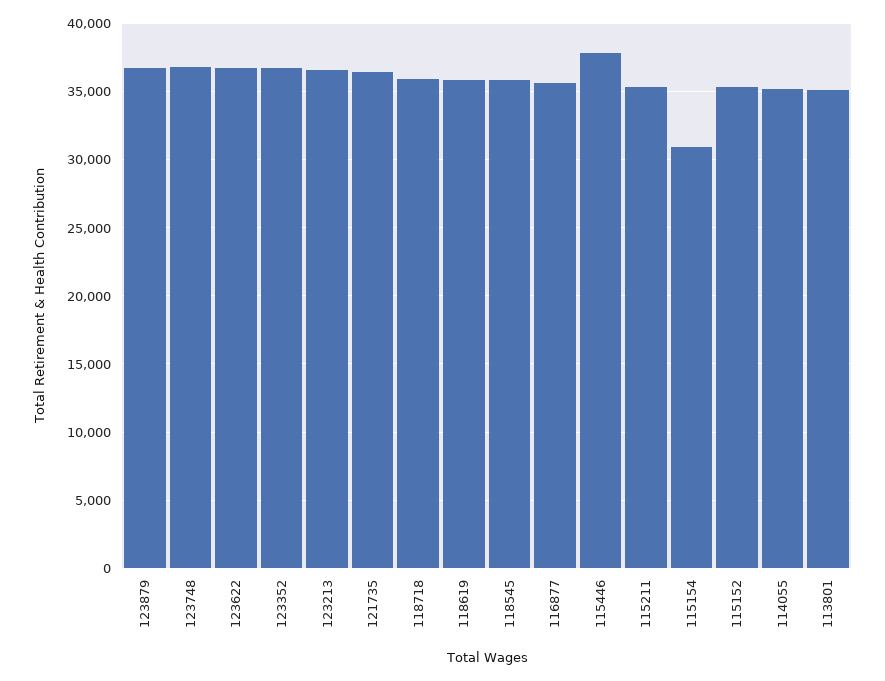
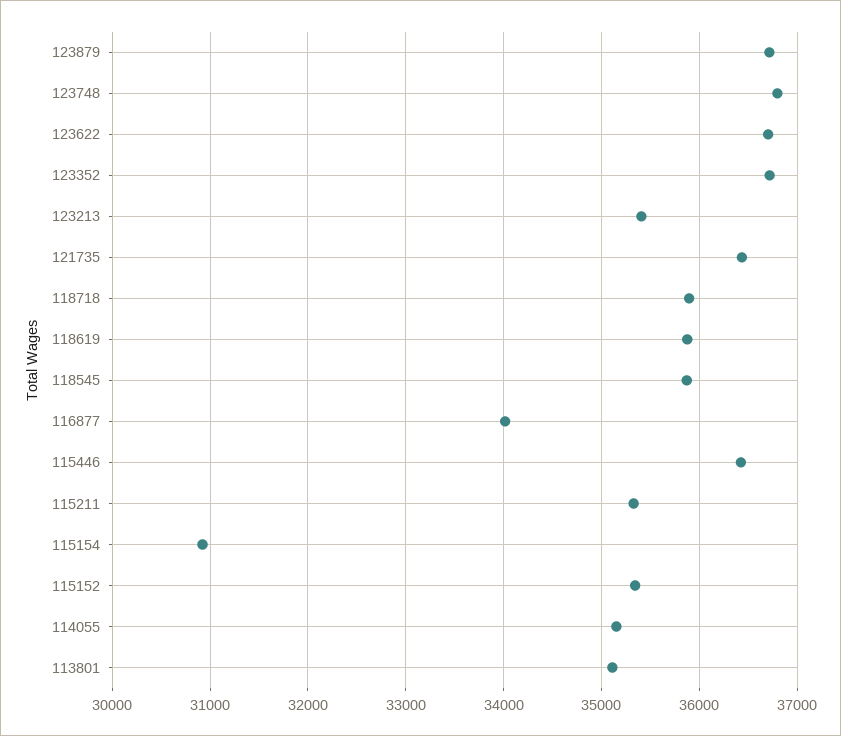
  {
    "123879": 36700,
    "123748": 36800,
    "123622": 36700,
    "123352": 36700,
-   "123213": 36500,
+   "123213": 35400,
    "121735": 36400,
    "118718": 35900,
    "118619": 35900,
    "118545": 35900,
-   "116877": 35500,
+   "116877": 34000,
-   "115446": 38000,
+   "115446": 36400,
    "115211": 35300,
    "115154": 30900,
    "115152": 35300,
    "114055": 35200,
    "113801": 35100
  }

